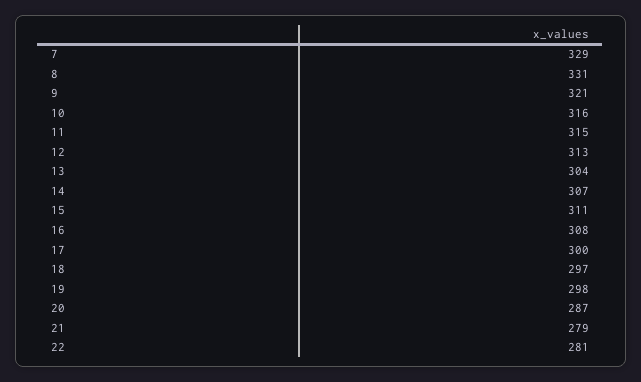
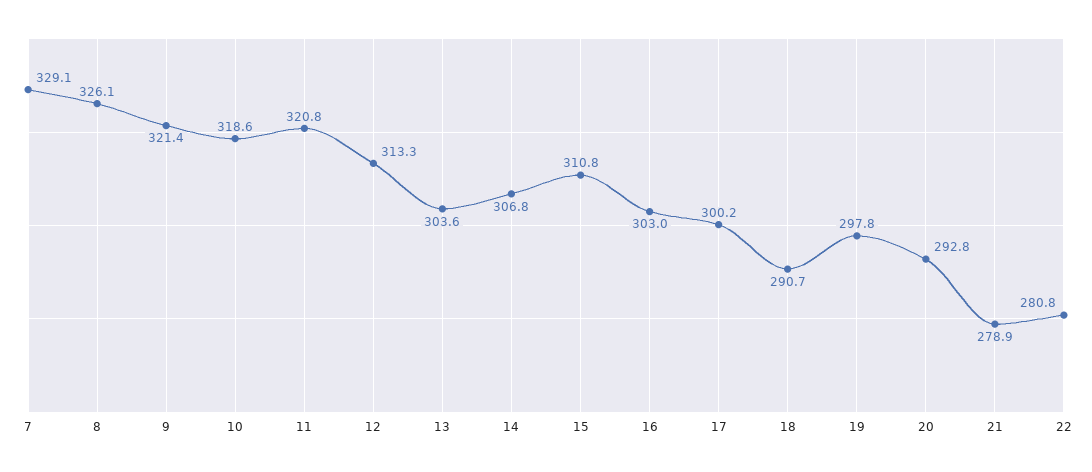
  {
    "7": 329.1,
-   "8": 331,
+   "8": 326.1,
    "9": 321.4,
-   "10": 316,
+   "10": 318.6,
-   "11": 315,
+   "11": 320.8,
    "12": 313.3,
    "13": 303.6,
    "14": 306.8,
    "15": 310.8,
-   "16": 308,
+   "16": 303,
    "17": 300.2,
-   "18": 297,
+   "18": 290.7,
    "19": 297.8,
-   "20": 287,
+   "20": 292.8,
    "21": 278.9,
    "22": 280.8
  }

